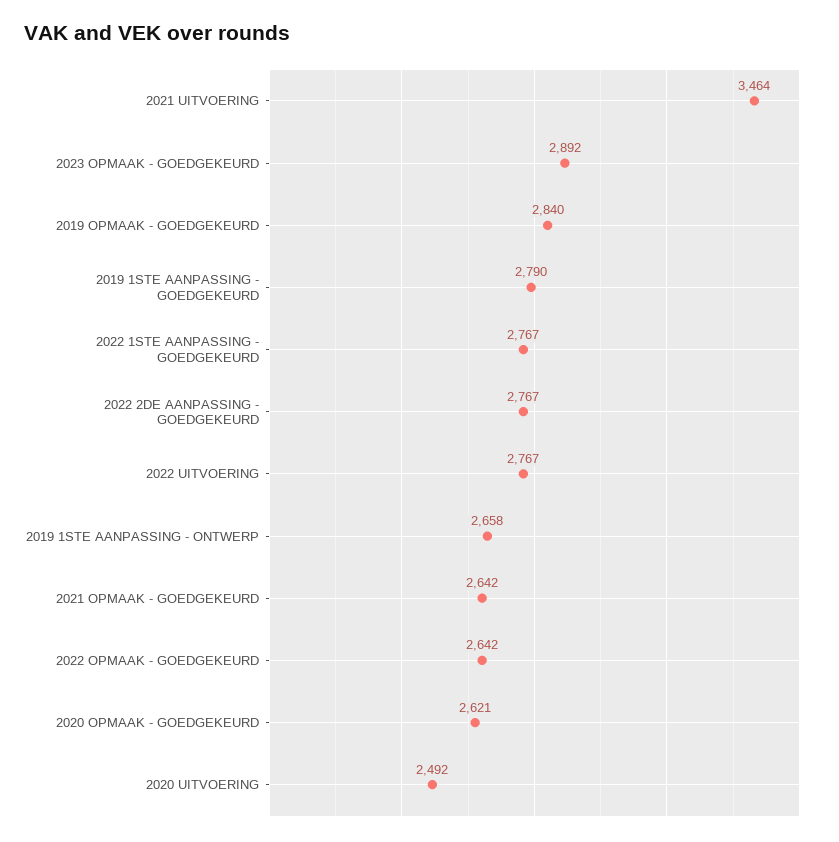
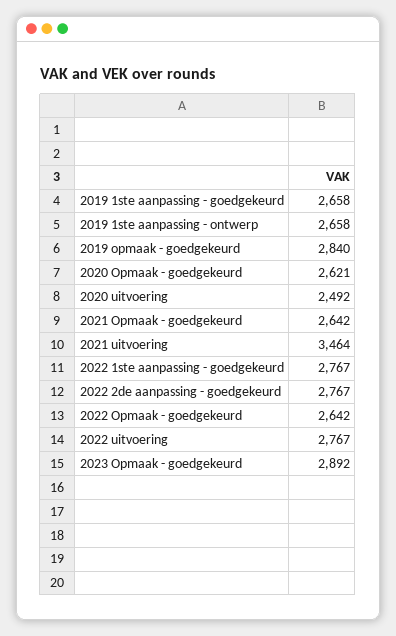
  {
    "2021 UITVOERING": 3464,
    "2023 OPMAAK - GOEDGEKEURD": 2892,
    "2019 OPMAAK - GOEDGEKEURD": 2840,
-   "2019 1STE AANPASSING - GOEDGEKEURD": 2790,
+   "2019 1STE AANPASSING - GOEDGEKEURD": 2658,
    "2022 1STE AANPASSING - GOEDGEKEURD": 2767,
    "2022 2DE AANPASSING - GOEDGEKEURD": 2767,
    "2022 UITVOERING": 2767,
    "2019 1STE AANPASSING - ONTWERP": 2658,
    "2021 OPMAAK - GOEDGEKEURD": 2642,
    "2022 OPMAAK - GOEDGEKEURD": 2642,
    "2020 OPMAAK - GOEDGEKEURD": 2621,
    "2020 UITVOERING": 2492
  }

